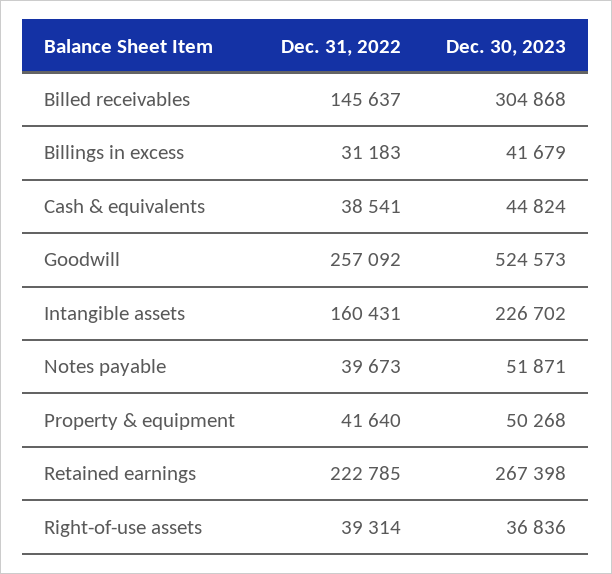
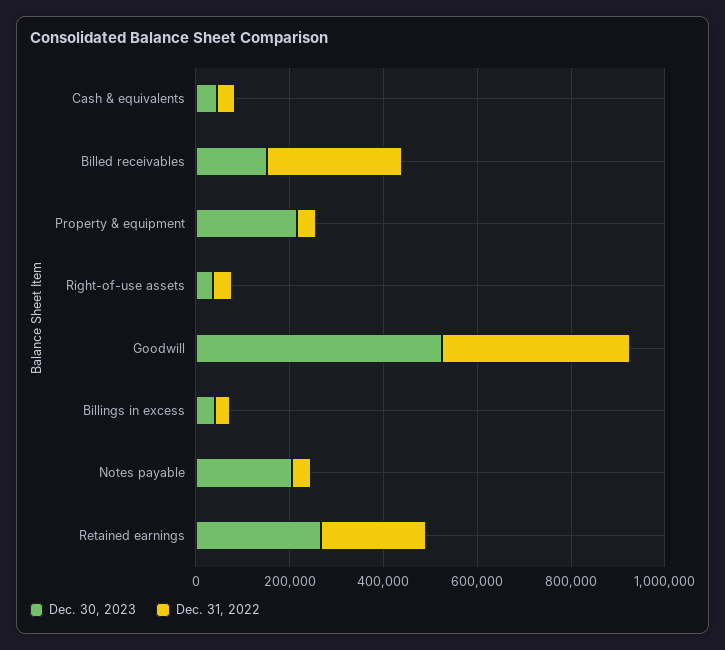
  {
    "Dec. 31, 2022": {
-     "Billed receivables": 145637,
+     "Billed receivables": 300000,
      "Billings in excess": 31183,
      "Cash & equivalents": 38541,
-     "Goodwill": 257092,
+     "Goodwill": 400000,
-     "Intangible assets": 160431,
      "Notes payable": 39673,
      "Property & equipment": 41640,
      "Retained earnings": 222785,
      "Right-of-use assets": 39314
    },
    "Dec. 30, 2023": {
-     "Billed receivables": 304868,
+     "Billed receivables": 150000,
      "Billings in excess": 41679,
      "Cash & equivalents": 44824,
      "Goodwill": 524573,
-     "Intangible assets": 226702,
-     "Notes payable": 51871,
+     "Notes payable": 200000,
-     "Property & equipment": 50268,
+     "Property & equipment": 200000,
      "Retained earnings": 267398,
      "Right-of-use assets": 36836
    }
  }

